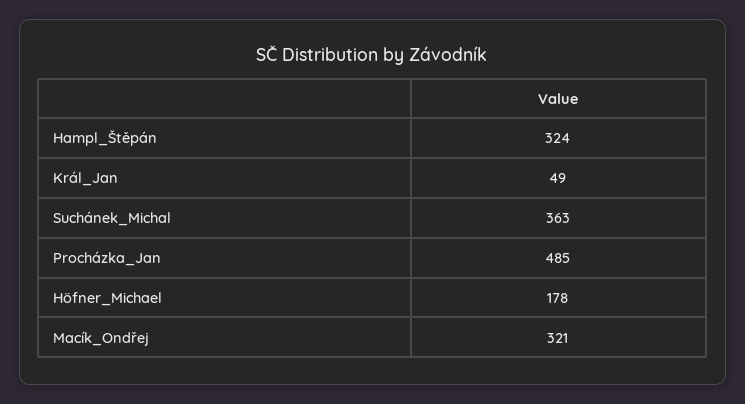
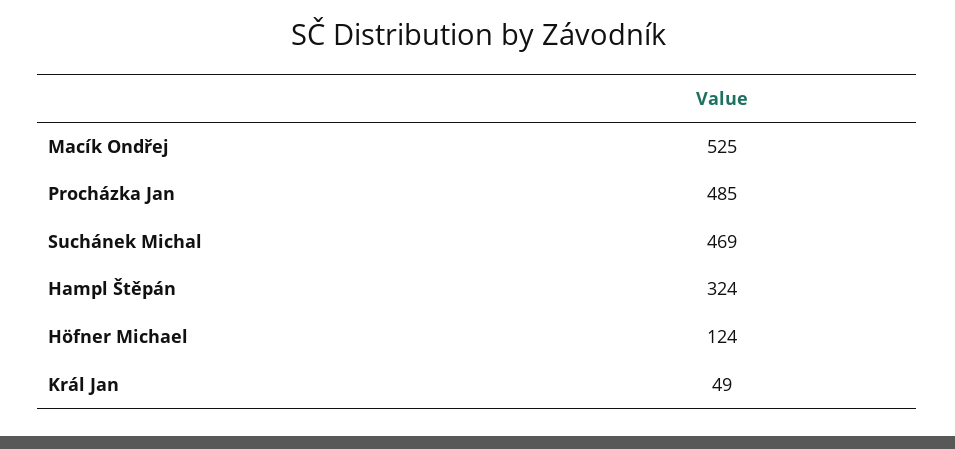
  {
    "Hampl_Štěpán": 324,
    "Král_Jan": 49,
-   "Suchánek_Michal": 363,
+   "Suchánek_Michal": 469,
    "Procházka_Jan": 485,
-   "Höfner_Michael": 178,
+   "Höfner_Michael": 124,
-   "Macík_Ondřej": 321
+   "Macík_Ondřej": 525
  }

